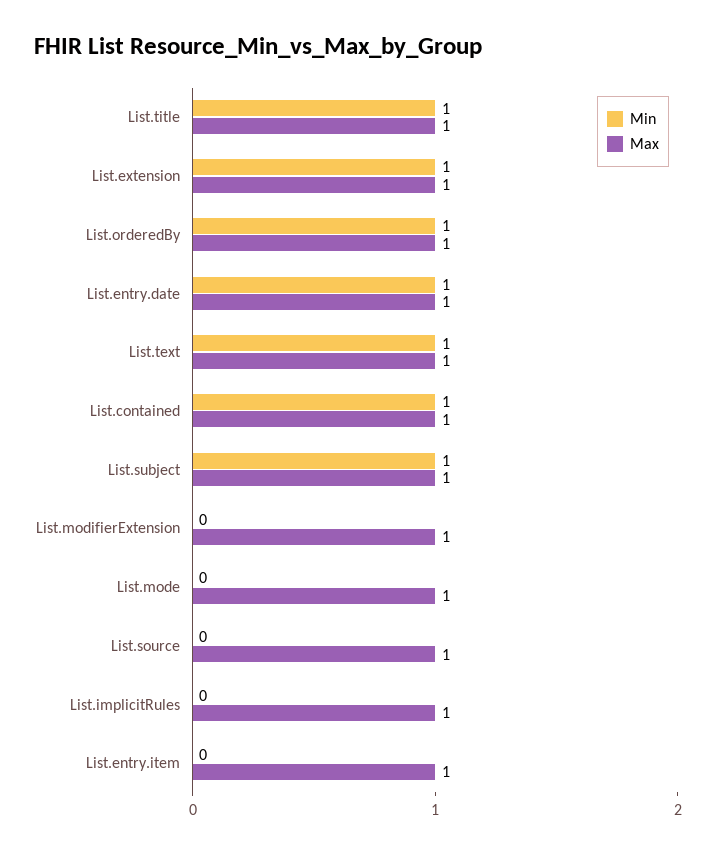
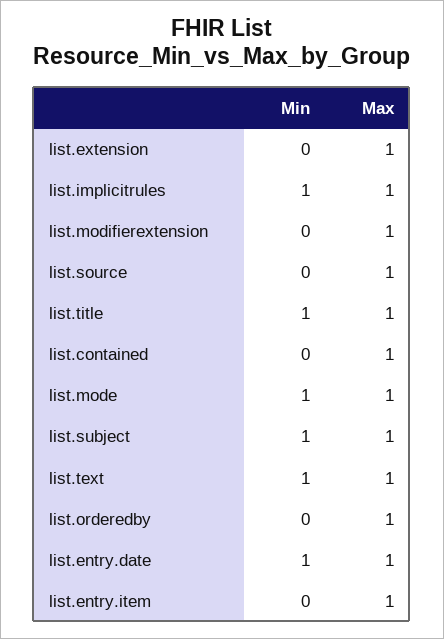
  {
    "Min": {
      "List.title": 1,
-     "List.extension": 1,
+     "List.extension": 0,
-     "List.orderedBy": 1,
+     "List.orderedBy": 0,
      "List.entry.date": 1,
      "List.text": 1,
-     "List.contained": 1,
+     "List.contained": 0,
      "List.subject": 1,
      "List.modifierExtension": 0,
-     "List.mode": 0,
+     "List.mode": 1,
      "List.source": 0,
-     "List.implicitRules": 0,
+     "List.implicitRules": 1,
      "List.entry.item": 0
    },
    "Max": {
      "List.title": 1,
      "List.extension": 1,
      "List.orderedBy": 1,
      "List.entry.date": 1,
      "List.text": 1,
      "List.contained": 1,
      "List.subject": 1,
      "List.modifierExtension": 1,
      "List.mode": 1,
      "List.source": 1,
      "List.implicitRules": 1,
      "List.entry.item": 1
    }
  }

